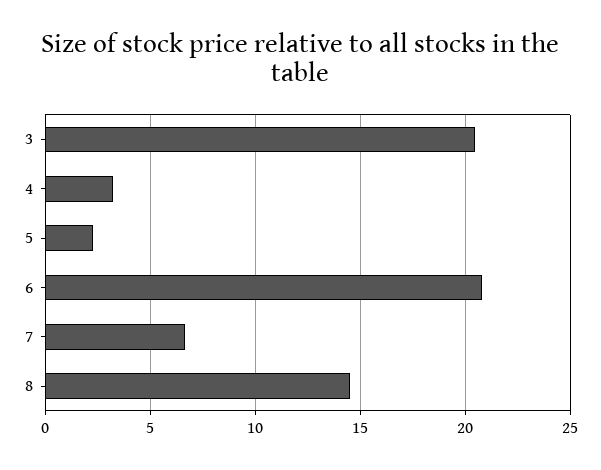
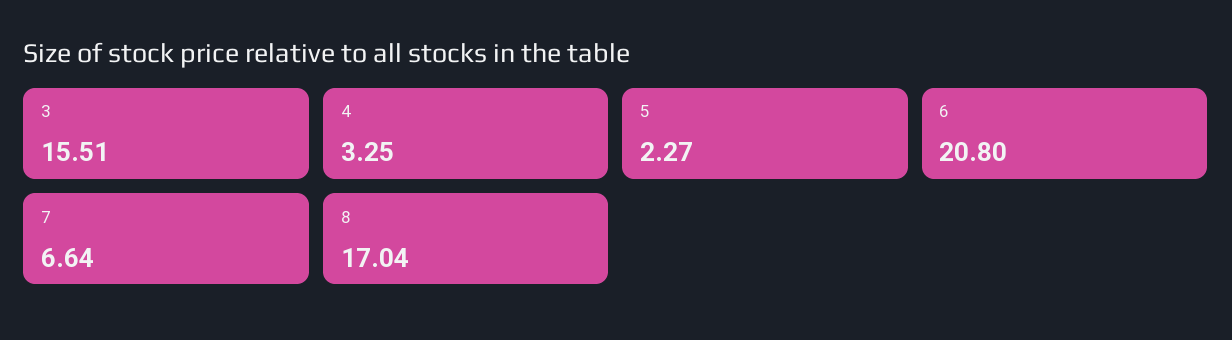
  {
-   "3": 20.5,
+   "3": 15.51,
    "4": 3.25,
    "5": 2.27,
    "6": 20.8,
    "7": 6.64,
-   "8": 14.5
+   "8": 17.04
  }

